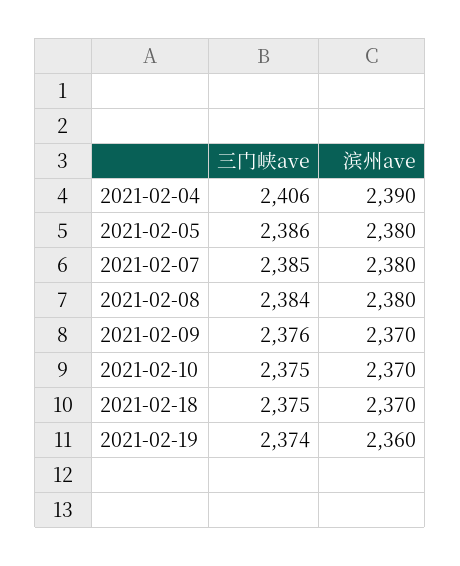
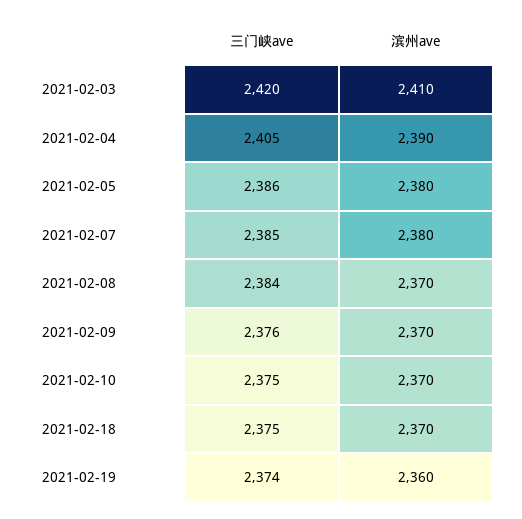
  {
    "三门峡ave": {
-     "2021-02-04": 2406,
+     "2021-02-04": 2405,
      "2021-02-05": 2386,
      "2021-02-07": 2385,
      "2021-02-08": 2384,
      "2021-02-09": 2376,
      "2021-02-10": 2375,
      "2021-02-18": 2375,
-     "2021-02-19": 2374
+     "2021-02-19": 2374,
+     "2021-02-03": 2420
    },
    "滨州ave": {
      "2021-02-04": 2390,
      "2021-02-05": 2380,
      "2021-02-07": 2380,
-     "2021-02-08": 2380,
+     "2021-02-08": 2370,
      "2021-02-09": 2370,
      "2021-02-10": 2370,
      "2021-02-18": 2370,
-     "2021-02-19": 2360
+     "2021-02-19": 2360,
+     "2021-02-03": 2410
    }
  }

